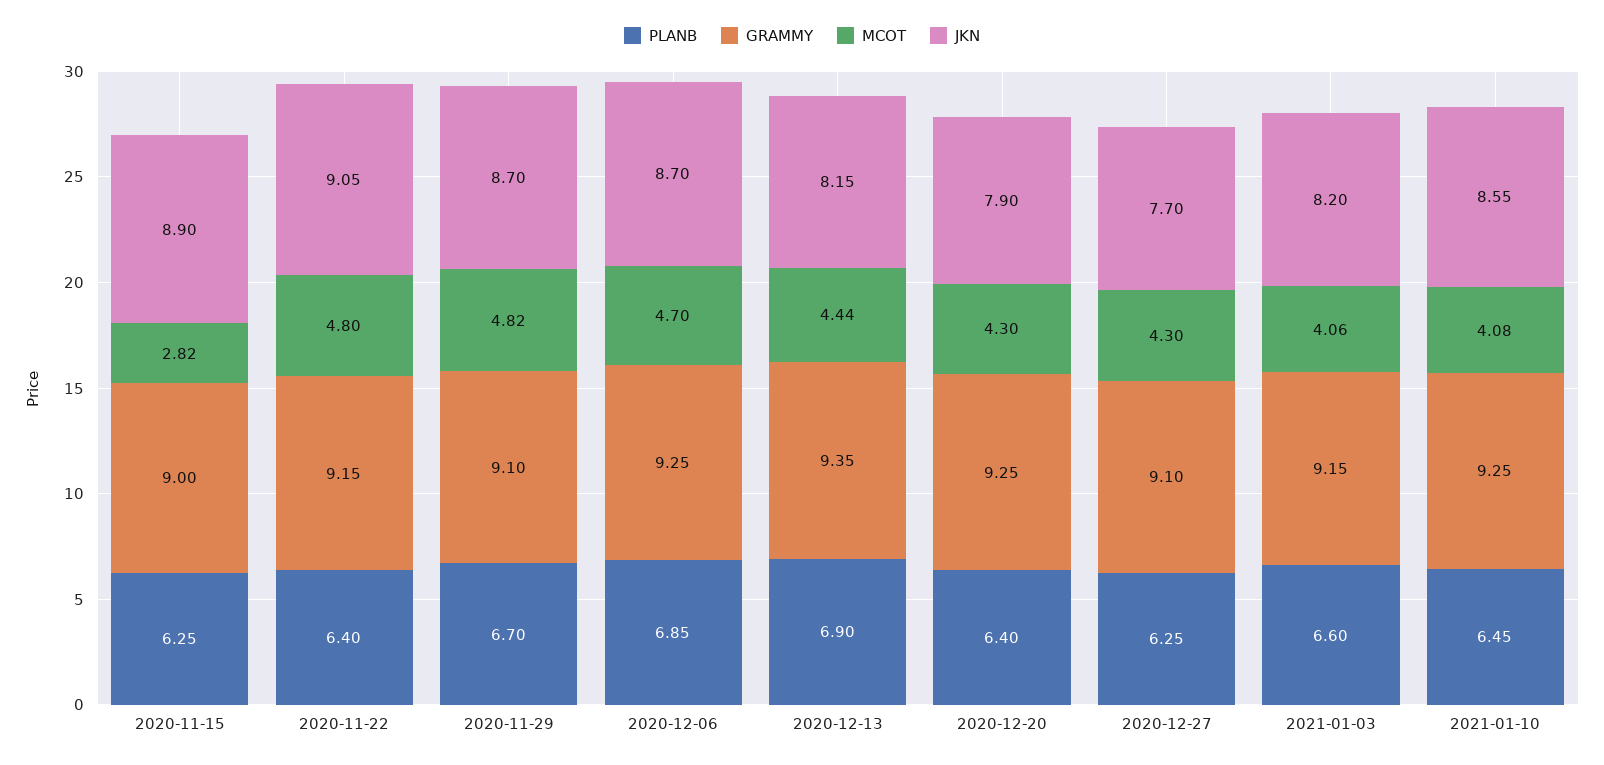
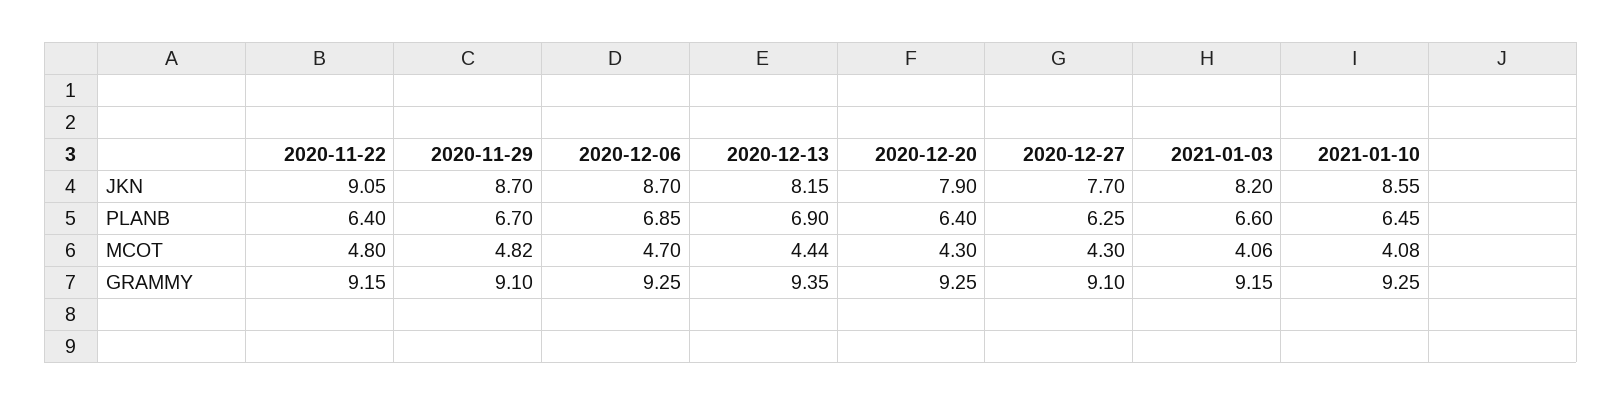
  {
    "PLANB": {
-     "2020-11-15": 6.25,
      "2020-11-22": 6.4,
      "2020-11-29": 6.7,
      "2020-12-06": 6.85,
      "2020-12-13": 6.9,
      "2020-12-20": 6.4,
      "2020-12-27": 6.25,
      "2021-01-03": 6.6,
      "2021-01-10": 6.45
    },
    "GRAMMY": {
-     "2020-11-15": 9,
      "2020-11-22": 9.15,
      "2020-11-29": 9.1,
      "2020-12-06": 9.25,
      "2020-12-13": 9.35,
      "2020-12-20": 9.25,
      "2020-12-27": 9.1,
      "2021-01-03": 9.15,
      "2021-01-10": 9.25
    },
    "MCOT": {
-     "2020-11-15": 2.82,
      "2020-11-22": 4.8,
      "2020-11-29": 4.82,
      "2020-12-06": 4.7,
      "2020-12-13": 4.44,
      "2020-12-20": 4.3,
      "2020-12-27": 4.3,
      "2021-01-03": 4.06,
      "2021-01-10": 4.08
    },
    "JKN": {
-     "2020-11-15": 8.9,
      "2020-11-22": 9.05,
      "2020-11-29": 8.7,
      "2020-12-06": 8.7,
      "2020-12-13": 8.15,
      "2020-12-20": 7.9,
      "2020-12-27": 7.7,
      "2021-01-03": 8.2,
      "2021-01-10": 8.55
    }
  }

